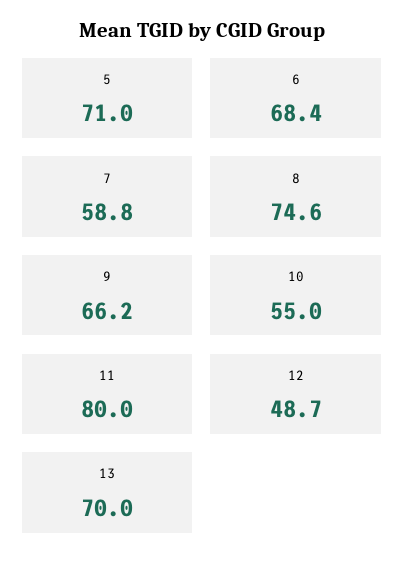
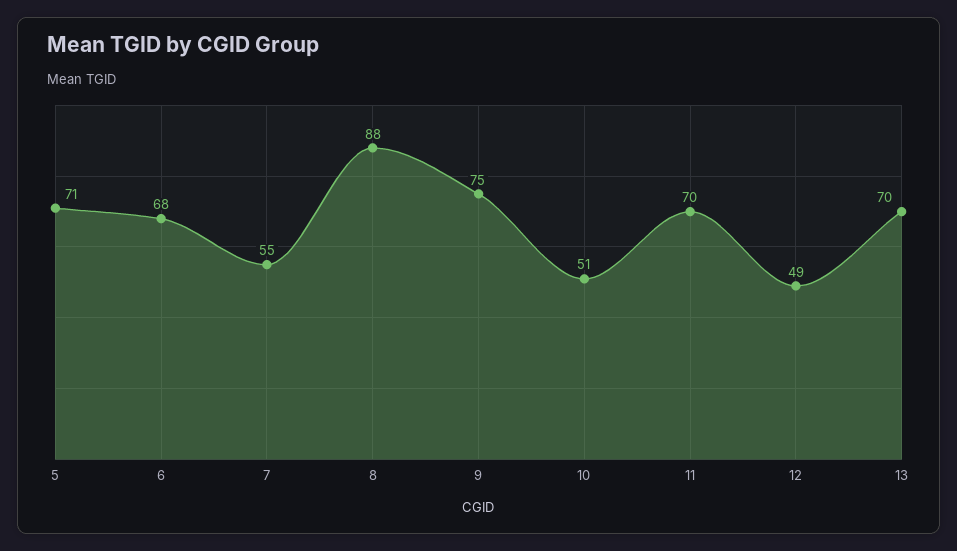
  {
    "5": 71,
    "6": 68.4,
-   "7": 58.8,
+   "7": 55,
-   "8": 74.6,
+   "8": 88,
-   "9": 66.2,
+   "9": 75,
-   "10": 55,
+   "10": 51,
-   "11": 80,
+   "11": 70,
    "12": 48.7,
    "13": 70
  }

